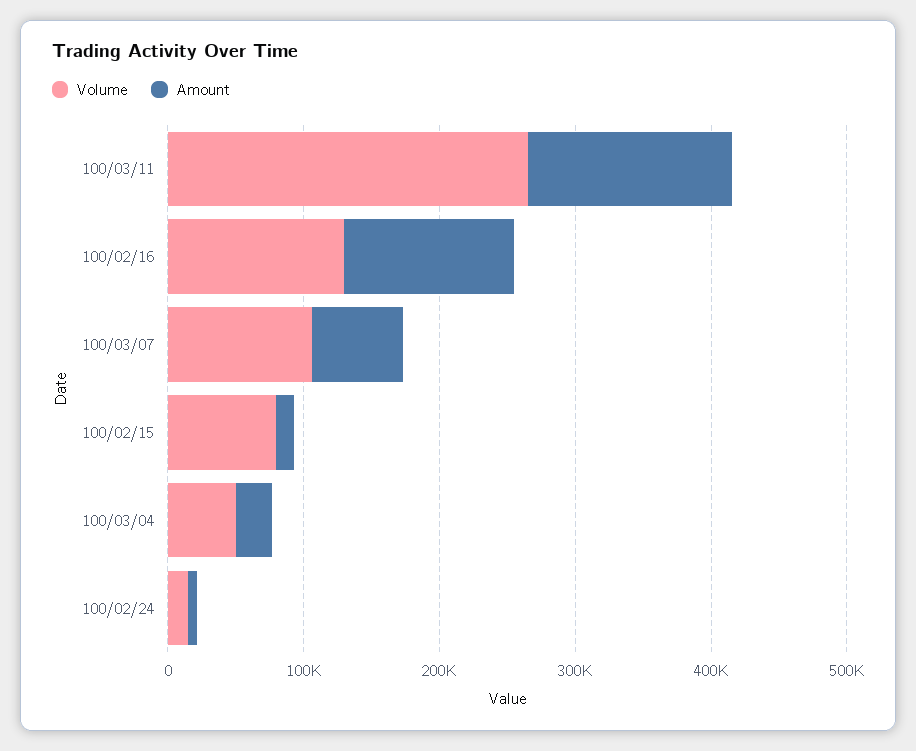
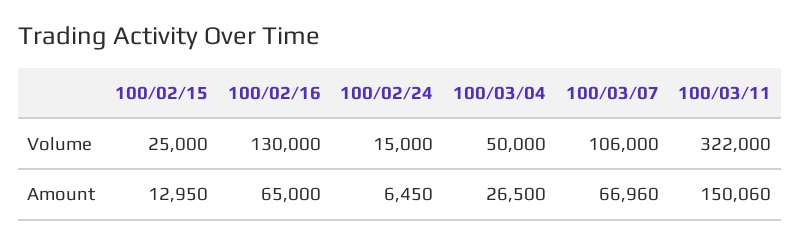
  {
    "Volume": {
-     "100/03/11": 260000,
+     "100/03/11": 322000,
      "100/02/16": 130000,
      "100/03/07": 106000,
-     "100/02/15": 80000,
+     "100/02/15": 25000,
      "100/03/04": 50000,
      "100/02/24": 15000
    },
    "Amount": {
      "100/03/11": 150060,
-     "100/02/16": 120000,
+     "100/02/16": 65000,
      "100/03/07": 66960,
      "100/02/15": 12950,
      "100/03/04": 26500,
      "100/02/24": 6450
    }
  }

